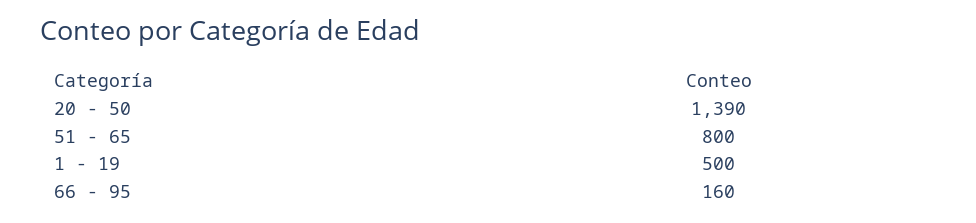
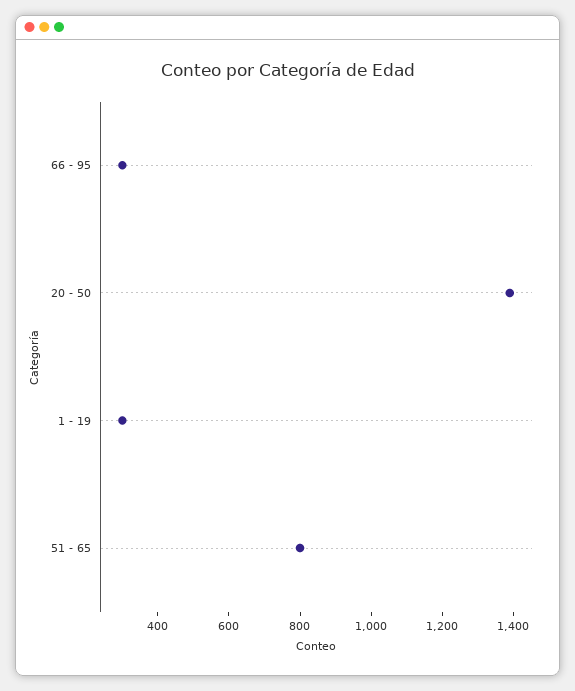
  {
    "20 - 50": 1390,
    "51 - 65": 800,
-   "1 - 19": 500,
+   "1 - 19": 300,
-   "66 - 95": 160
+   "66 - 95": 300
  }

